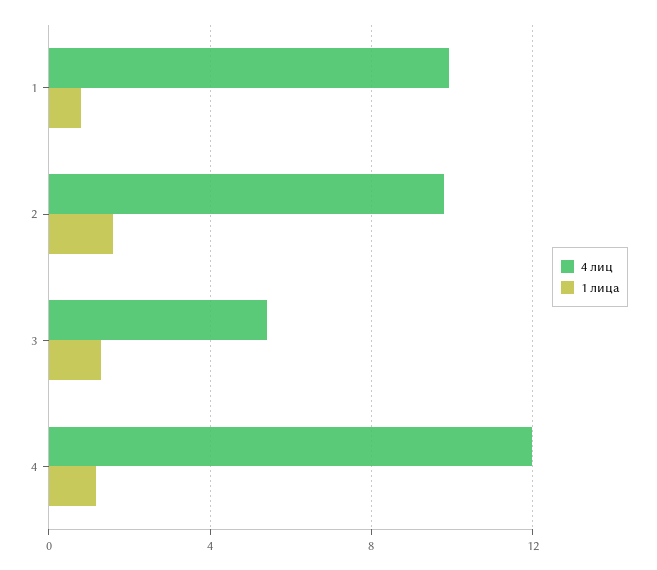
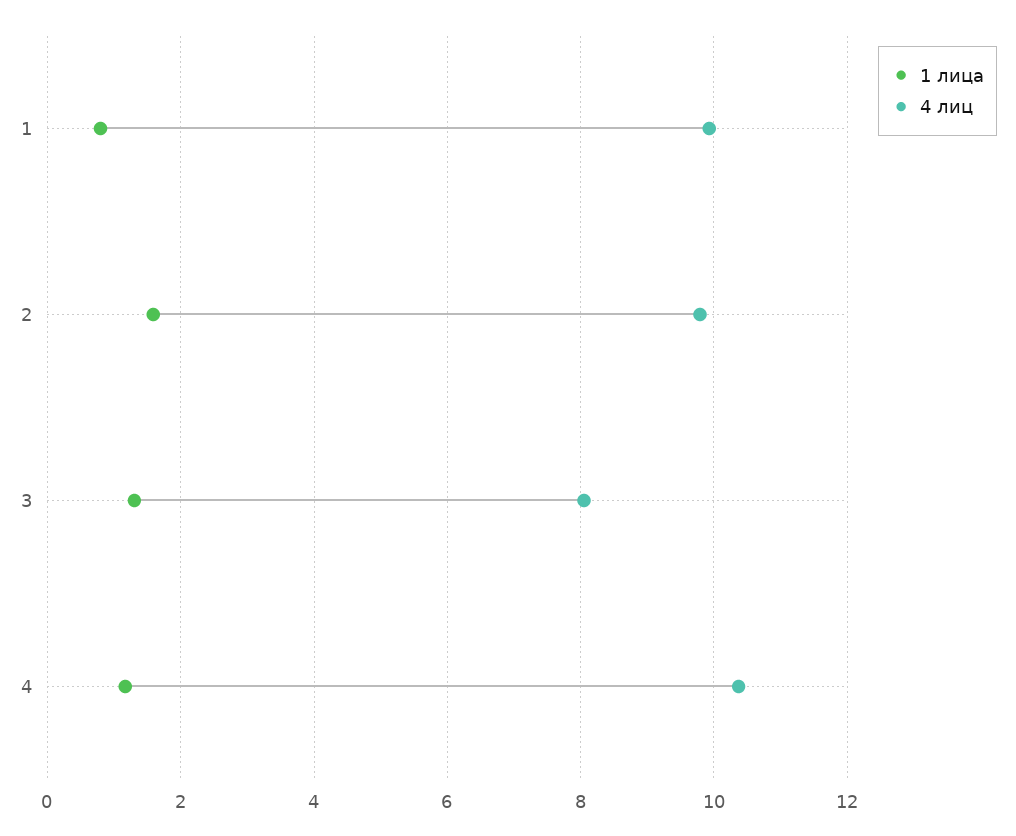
  {
    "4 лиц": {
      "1": 10,
      "2": 9.8,
-     "3": 5.5,
+     "3": 8,
-     "4": 12
+     "4": 10.4
    },
    "1 лица": {
      "1": 0.8,
      "2": 1.6,
      "3": 1.4,
      "4": 1.2
    }
  }

